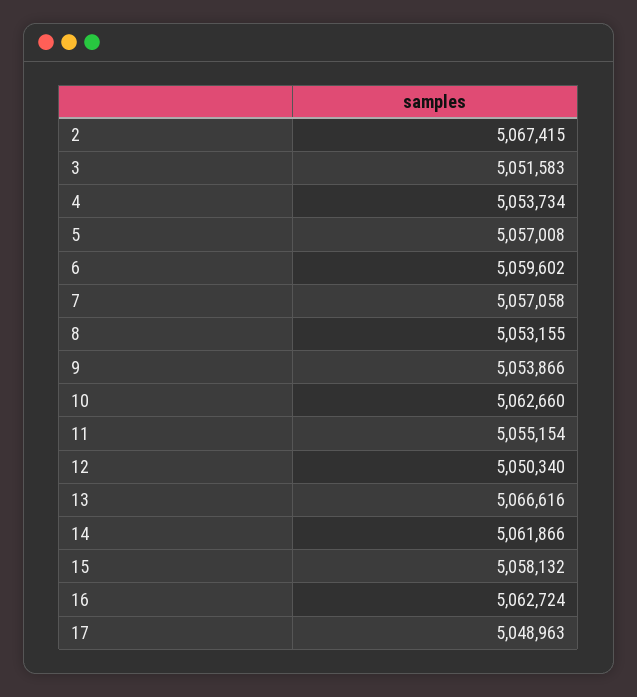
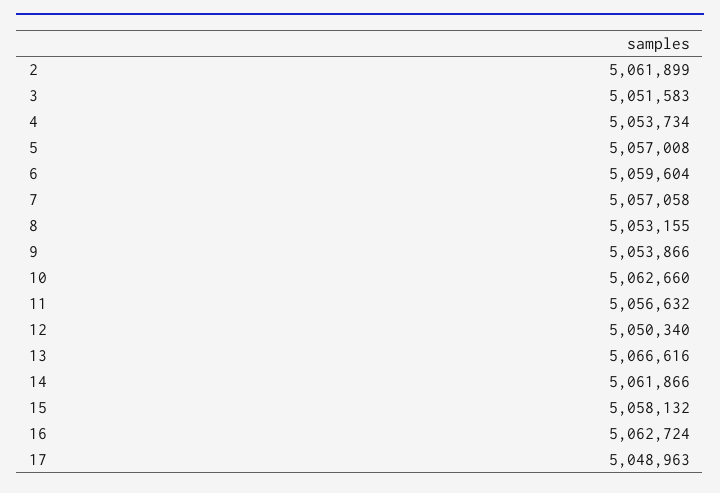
  {
-   "2": 5067415,
+   "2": 5061899,
    "3": 5051583,
    "4": 5053734,
    "5": 5057008,
-   "6": 5059602,
+   "6": 5059604,
    "7": 5057058,
    "8": 5053155,
    "9": 5053866,
    "10": 5062660,
-   "11": 5055154,
+   "11": 5056632,
    "12": 5050340,
    "13": 5066616,
    "14": 5061866,
    "15": 5058132,
    "16": 5062724,
    "17": 5048963
  }

